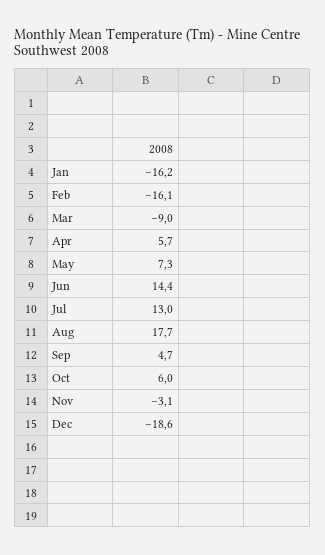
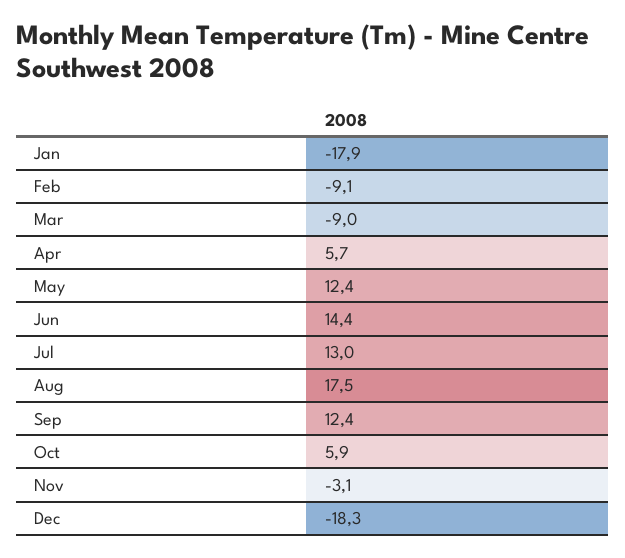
  {
-   "Jan": -16.2,
+   "Jan": -17.9,
-   "Feb": -16.1,
+   "Feb": -9.1,
    "Mar": -9,
    "Apr": 5.7,
-   "May": 7.3,
+   "May": 12.4,
    "Jun": 14.4,
    "Jul": 13,
-   "Aug": 17.7,
+   "Aug": 17.5,
-   "Sep": 4.7,
+   "Sep": 12.4,
-   "Oct": 6,
+   "Oct": 5.9,
    "Nov": -3.1,
-   "Dec": -18.6
+   "Dec": -18.3
  }

